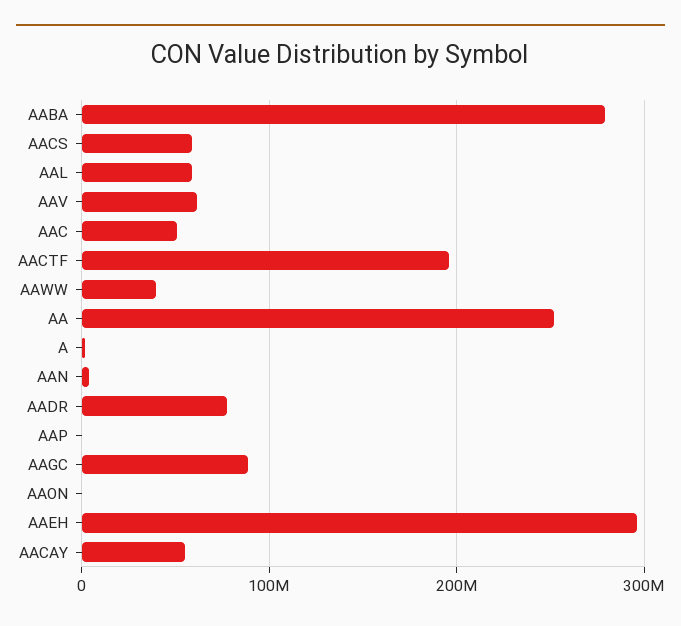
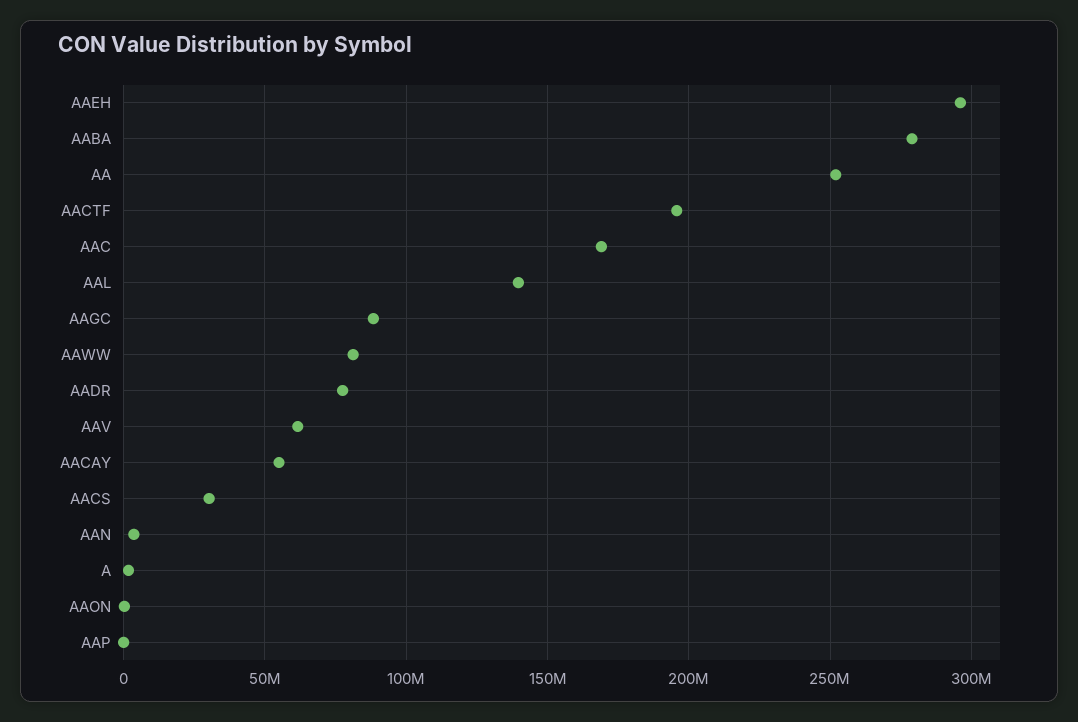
  {
    "AABA": 280000000,
-   "AACS": 60000000,
+   "AACS": 30000000,
-   "AAL": 60000000,
+   "AAL": 140000000,
    "AAV": 60000000,
-   "AAC": 50000000,
+   "AAC": 170000000,
    "AACTF": 195000000,
-   "AAWW": 40000000,
+   "AAWW": 80000000,
    "AA": 250000000,
    "A": 0,
    "AAN": 5000000,
    "AADR": 75000000,
    "AAP": 0,
    "AAGC": 90000000,
    "AAON": 0,
    "AAEH": 295000000,
    "AACAY": 55000000
  }

